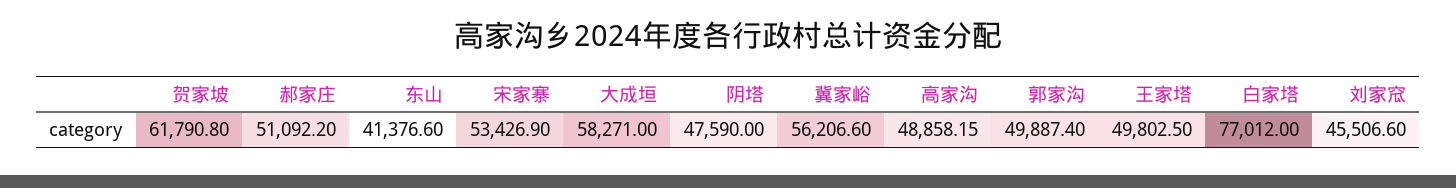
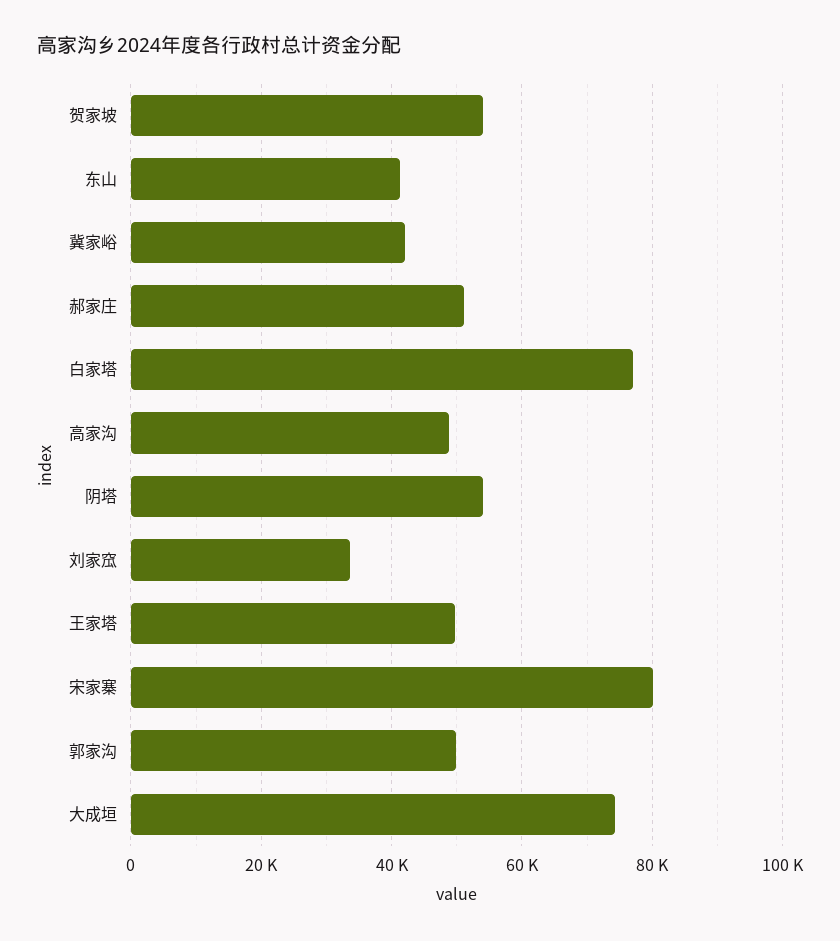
  {
-   "贺家坡": 61790.8,
+   "贺家坡": 54000,
    "郝家庄": 51092.2,
    "东山": 41376.6,
-   "宋家寨": 53426.9,
+   "宋家寨": 80000,
-   "大成垣": 58271,
+   "大成垣": 74000,
-   "阴塔": 47590,
+   "阴塔": 54000,
-   "冀家峪": 56206.6,
+   "冀家峪": 42000,
    "高家沟": 48858.15,
    "郭家沟": 49887.4,
    "王家塔": 49802.5,
    "白家塔": 77012,
-   "刘家窊": 45506.6
+   "刘家窊": 34000
  }

